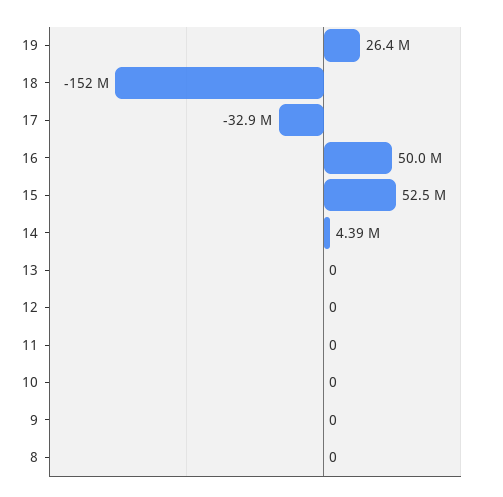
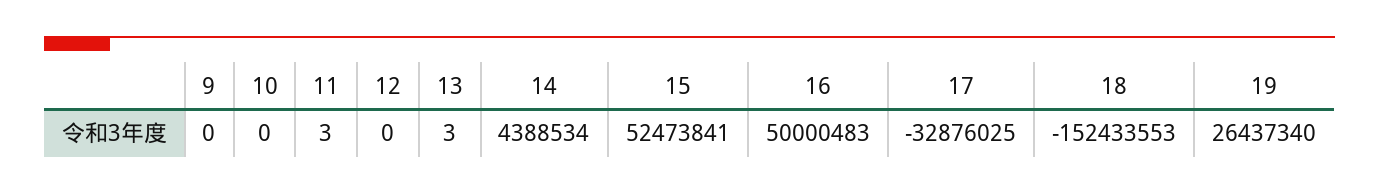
  {
    "19": 26437340,
    "18": -152433553,
    "17": -32876025,
    "16": 50000483,
    "15": 52473841,
    "14": 4388534,
-   "13": 0,
+   "13": 3,
    "12": 0,
-   "11": 0,
+   "11": 3,
    "10": 0,
-   "9": 0,
+   "9": 0
-   "8": 0
  }

